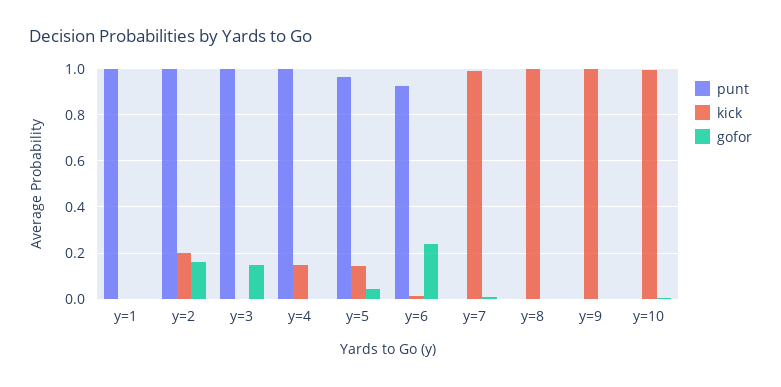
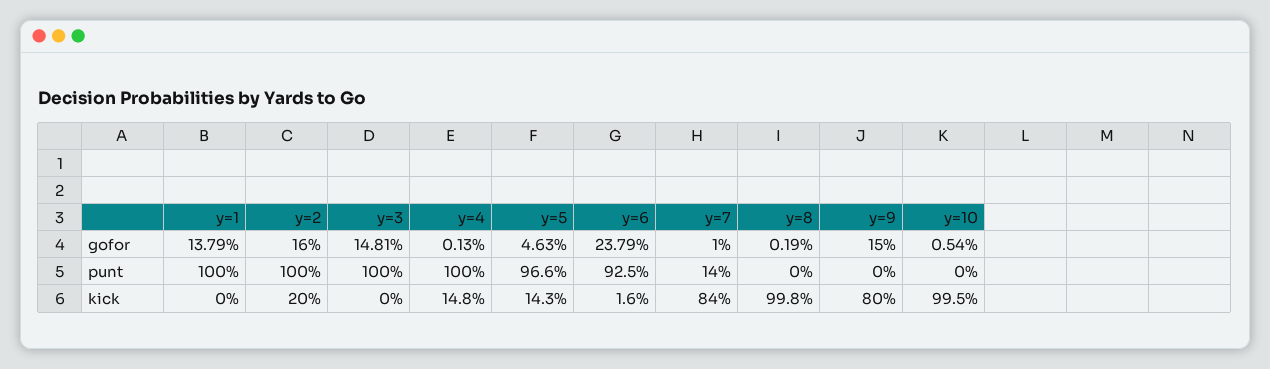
  {
    "punt": {
      "y=1": 1,
      "y=2": 1,
      "y=3": 1,
      "y=4": 1,
      "y=5": 0.966,
      "y=6": 0.925,
-     "y=7": 0,
+     "y=7": 0.14,
      "y=8": 0,
      "y=9": 0,
      "y=10": 0
    },
    "kick": {
      "y=1": 0,
      "y=2": 0.2,
      "y=3": 0,
      "y=4": 0.148,
      "y=5": 0.143,
      "y=6": 0.016,
-     "y=7": 1,
+     "y=7": 0.84,
      "y=8": 0.998,
-     "y=9": 1,
+     "y=9": 0.8,
      "y=10": 0.995
    },
    "gofor": {
-     "y=1": 0,
+     "y=1": 0.1379,
      "y=2": 0.16,
      "y=3": 0.1481,
      "y=4": 0.0013,
      "y=5": 0.0463,
      "y=6": 0.2379,
      "y=7": 0.01,
      "y=8": 0.0019,
-     "y=9": 0,
+     "y=9": 0.15,
      "y=10": 0.0054
    }
  }

